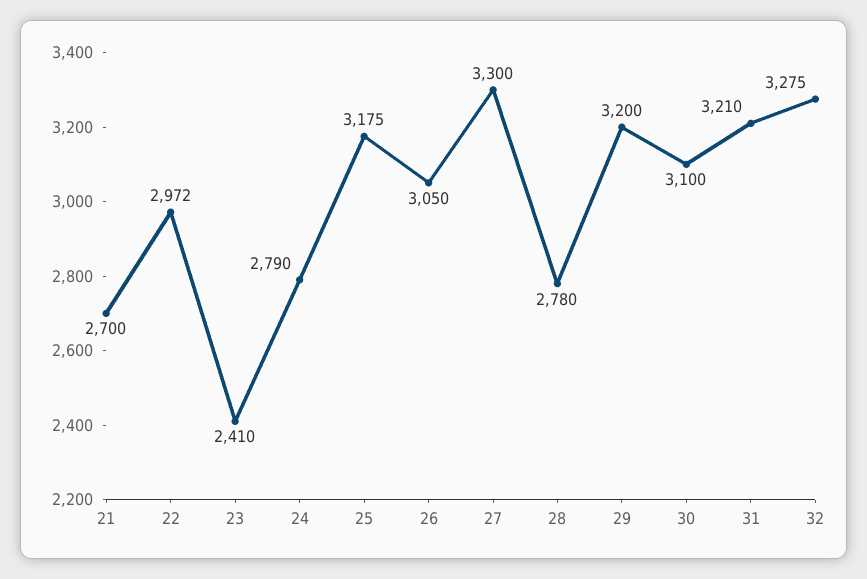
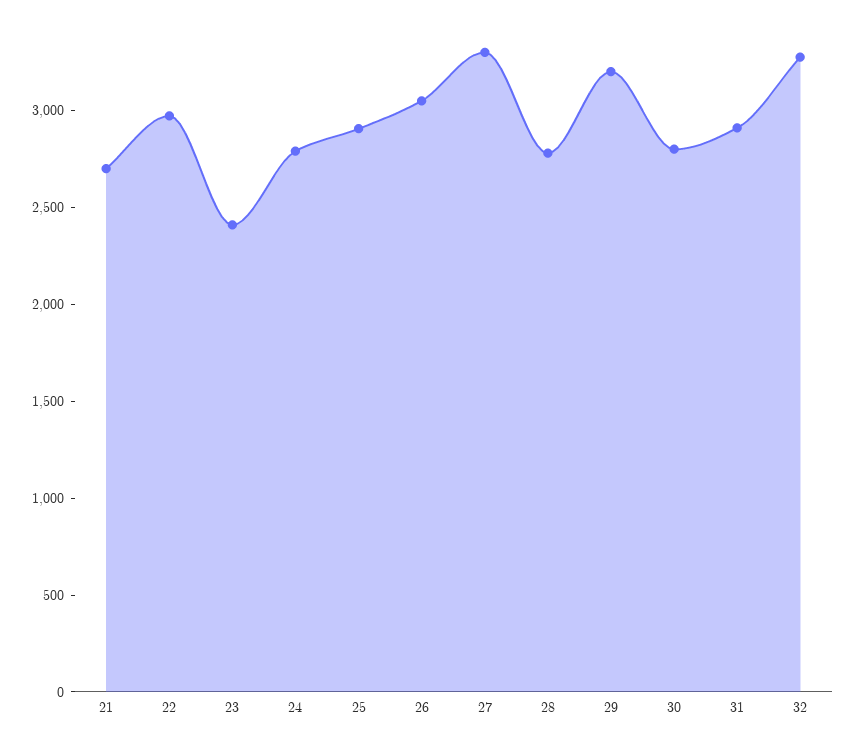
  {
    "21": 2700,
    "22": 2972,
    "23": 2410,
    "24": 2790,
-   "25": 3175,
+   "25": 2900,
    "26": 3050,
    "27": 3300,
    "28": 2780,
    "29": 3200,
-   "30": 3100,
+   "30": 2800,
-   "31": 3210,
+   "31": 2900,
    "32": 3275
  }

